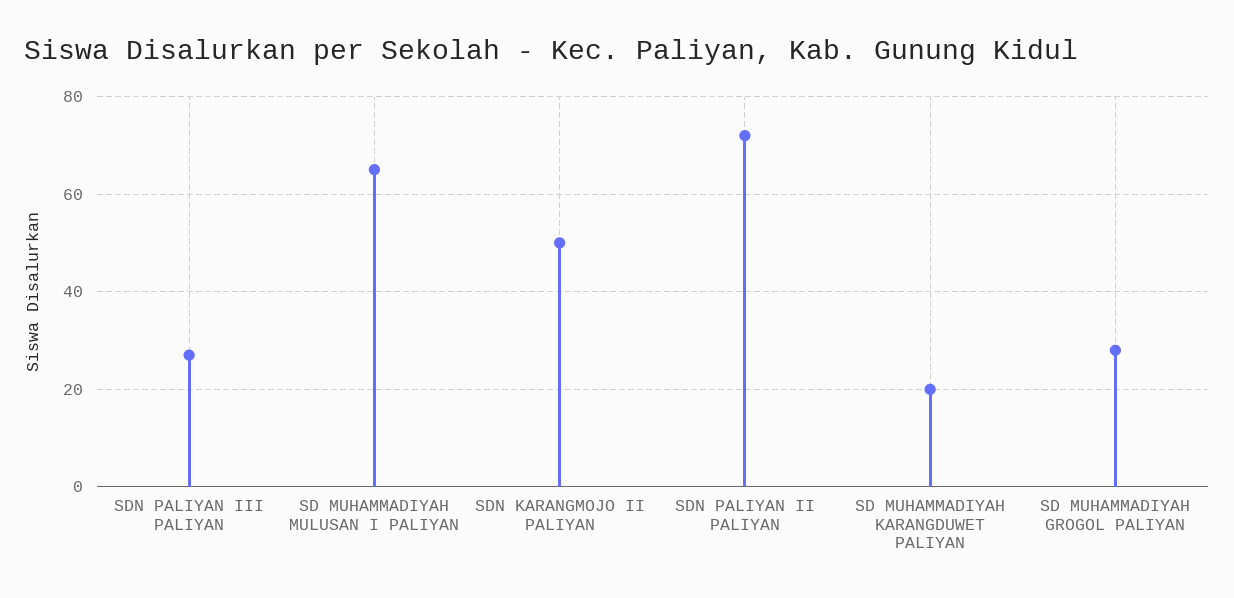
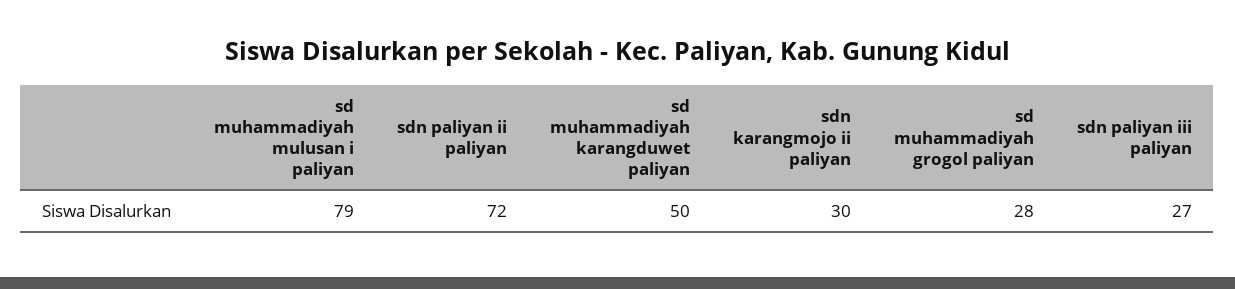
  {
    "SDN PALIYAN III PALIYAN": 27,
-   "SD MUHAMMADIYAH MULUSAN I PALIYAN": 65,
+   "SD MUHAMMADIYAH MULUSAN I PALIYAN": 79,
-   "SDN KARANGMOJO II PALIYAN": 50,
+   "SDN KARANGMOJO II PALIYAN": 30,
    "SDN PALIYAN II PALIYAN": 72,
-   "SD MUHAMMADIYAH KARANGDUWET PALIYAN": 20,
+   "SD MUHAMMADIYAH KARANGDUWET PALIYAN": 50,
    "SD MUHAMMADIYAH GROGOL PALIYAN": 28
  }

